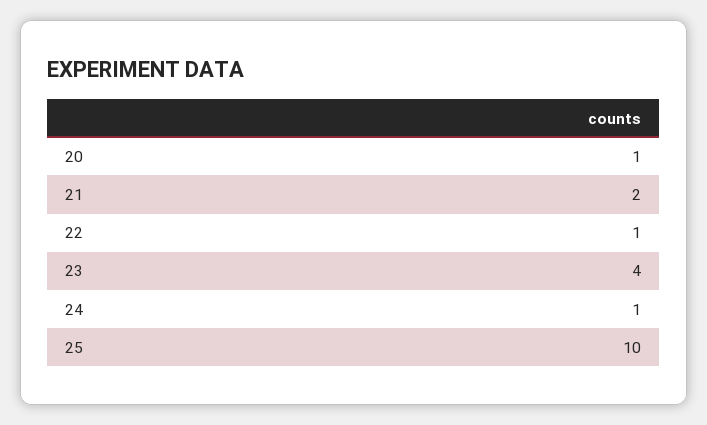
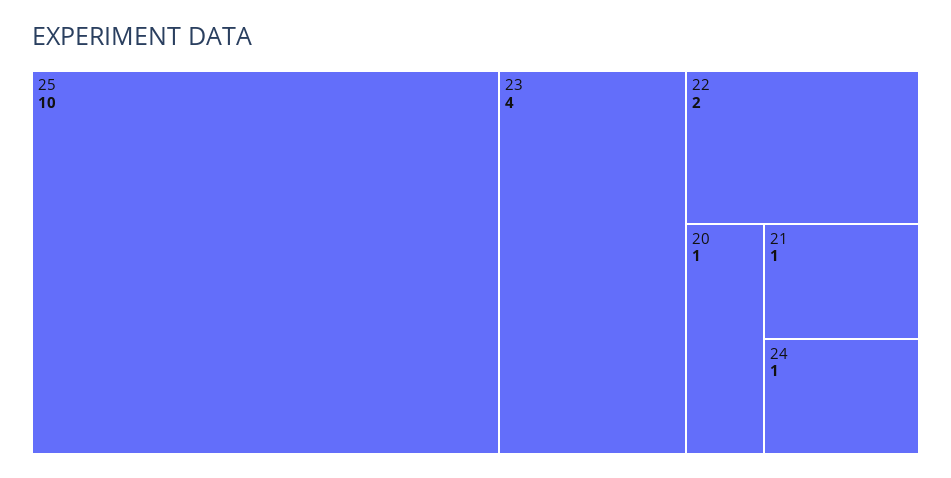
  {
    "20": 1,
-   "21": 2,
+   "21": 1,
-   "22": 1,
+   "22": 2,
    "23": 4,
    "24": 1,
    "25": 10
  }

